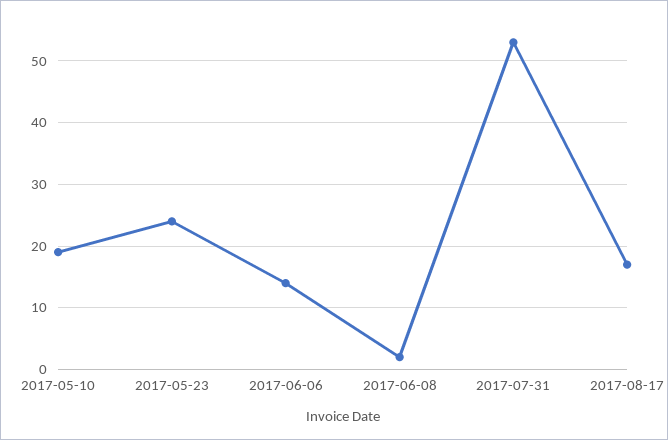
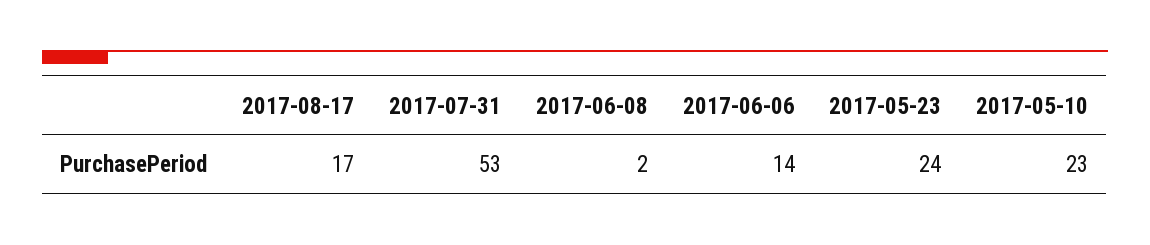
  {
-   "2017-05-10": 19,
+   "2017-05-10": 23,
    "2017-05-23": 24,
    "2017-06-06": 14,
    "2017-06-08": 2,
    "2017-07-31": 53,
    "2017-08-17": 17
  }

